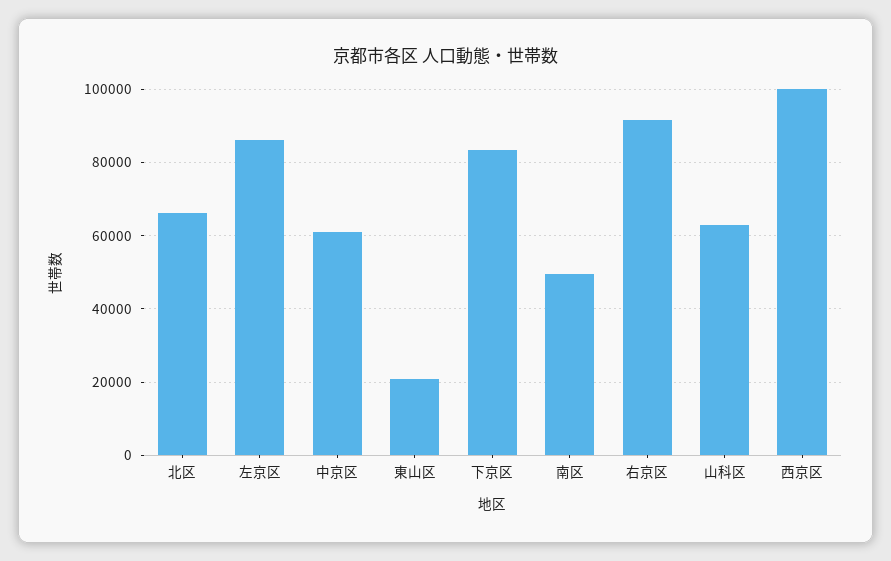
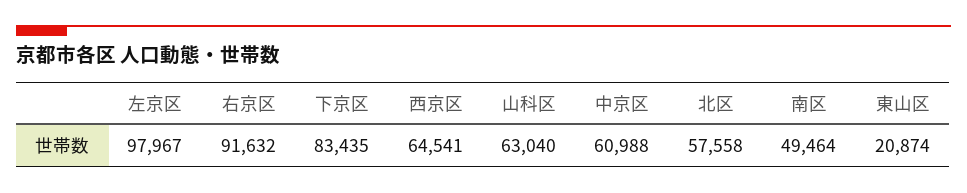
  {
-   "北区": 66000,
+   "北区": 57558,
-   "左京区": 86000,
+   "左京区": 97967,
    "中京区": 60988,
    "東山区": 20874,
    "下京区": 83435,
    "南区": 49464,
    "右京区": 91632,
    "山科区": 63040,
-   "西京区": 100000
+   "西京区": 64541
  }

